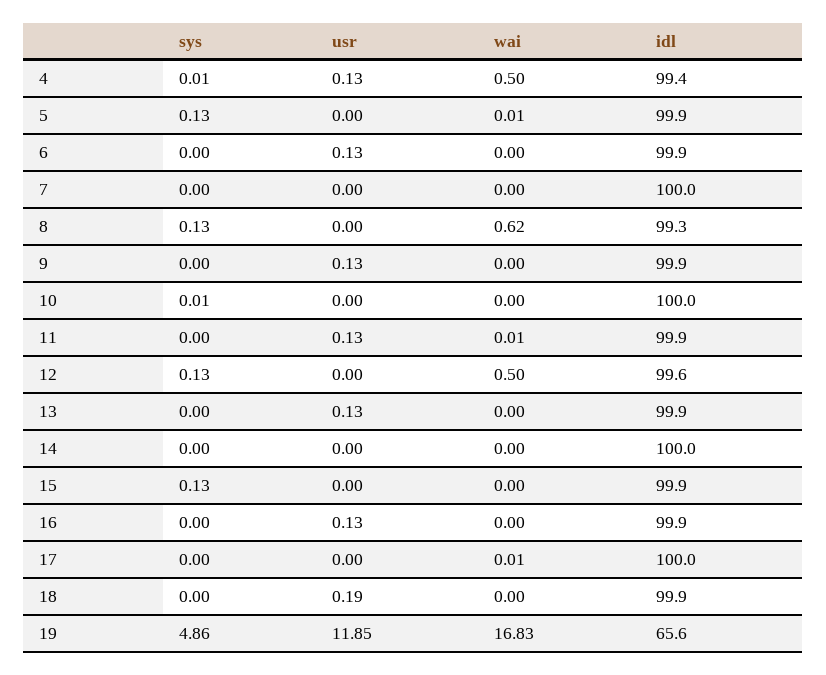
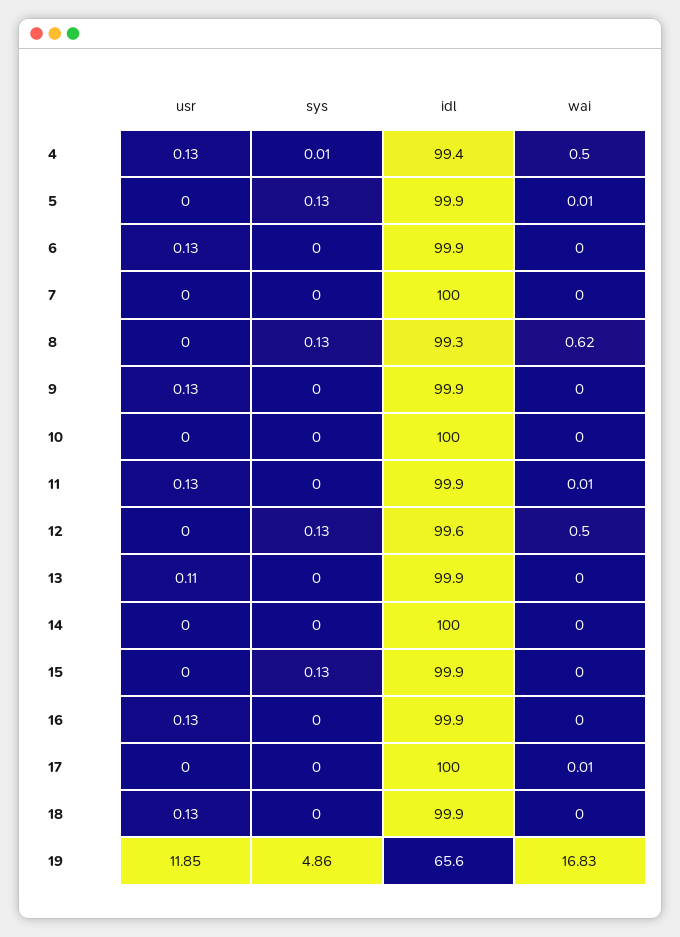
  {
    "sys": {
      "4": 0.01,
      "5": 0.13,
      "6": 0,
      "7": 0,
      "8": 0.13,
      "9": 0,
-     "10": 0.01,
+     "10": 0,
      "11": 0,
      "12": 0.13,
      "13": 0,
      "14": 0,
      "15": 0.13,
      "16": 0,
      "17": 0,
      "18": 0,
      "19": 4.86
    },
    "usr": {
      "4": 0.13,
      "5": 0,
      "6": 0.13,
      "7": 0,
      "8": 0,
      "9": 0.13,
      "10": 0,
      "11": 0.13,
      "12": 0,
-     "13": 0.13,
+     "13": 0.11,
      "14": 0,
      "15": 0,
      "16": 0.13,
      "17": 0,
-     "18": 0.19,
+     "18": 0.13,
      "19": 11.85
    },
    "wai": {
      "4": 0.5,
      "5": 0.01,
      "6": 0,
      "7": 0,
      "8": 0.62,
      "9": 0,
      "10": 0,
      "11": 0.01,
      "12": 0.5,
      "13": 0,
      "14": 0,
      "15": 0,
      "16": 0,
      "17": 0.01,
      "18": 0,
      "19": 16.83
    },
    "idl": {
      "4": 99.4,
      "5": 99.9,
      "6": 99.9,
      "7": 100,
      "8": 99.3,
      "9": 99.9,
      "10": 100,
      "11": 99.9,
      "12": 99.6,
      "13": 99.9,
      "14": 100,
      "15": 99.9,
      "16": 99.9,
      "17": 100,
      "18": 99.9,
      "19": 65.6
    }
  }

